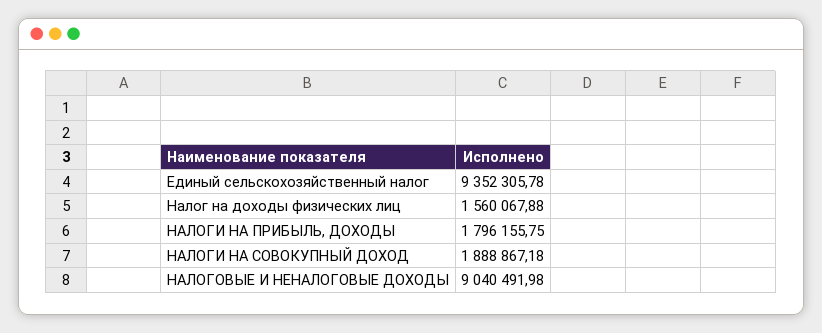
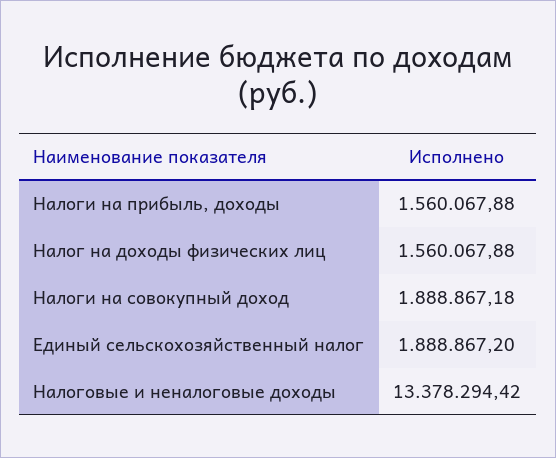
  {
-   "Единый сельскохозяйственный налог": 9352305.78,
+   "Единый сельскохозяйственный налог": 1888867.2,
    "Налог на доходы физических лиц": 1560067.88,
-   "НАЛОГИ НА ПРИБЫЛЬ, ДОХОДЫ": 1796155.75,
+   "НАЛОГИ НА ПРИБЫЛЬ, ДОХОДЫ": 1560067.88,
    "НАЛОГИ НА СОВОКУПНЫЙ ДОХОД": 1888867.18,
-   "НАЛОГОВЫЕ И НЕНАЛОГОВЫЕ ДОХОДЫ": 9040491.98
+   "НАЛОГОВЫЕ И НЕНАЛОГОВЫЕ ДОХОДЫ": 13378294.42
  }

